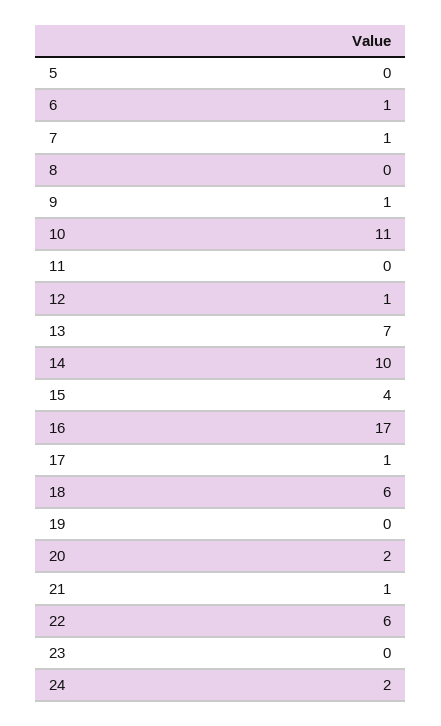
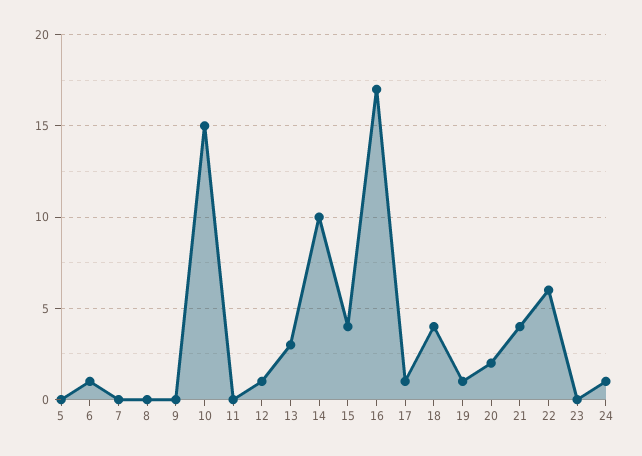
  {
    "5": 0,
    "6": 1,
-   "7": 1,
+   "7": 0,
    "8": 0,
-   "9": 1,
+   "9": 0,
-   "10": 11,
+   "10": 15,
    "11": 0,
    "12": 1,
-   "13": 7,
+   "13": 3,
    "14": 10,
    "15": 4,
    "16": 17,
    "17": 1,
-   "18": 6,
+   "18": 4,
-   "19": 0,
+   "19": 1,
    "20": 2,
-   "21": 1,
+   "21": 4,
    "22": 6,
    "23": 0,
-   "24": 2
+   "24": 1
  }

